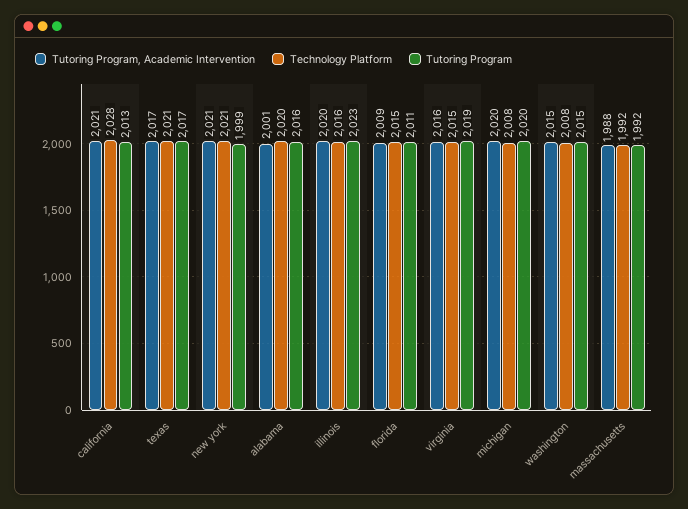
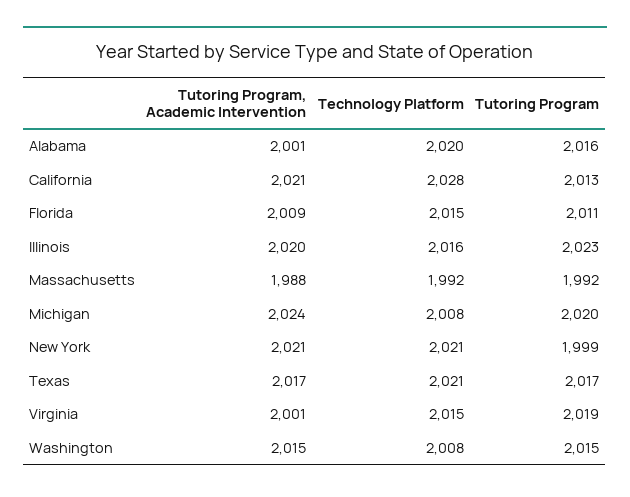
  {
    "Tutoring Program, Academic Intervention": {
      "california": 2021,
      "texas": 2017,
      "new york": 2021,
      "alabama": 2001,
      "illinois": 2020,
      "florida": 2009,
-     "virginia": 2016,
+     "virginia": 2001,
-     "michigan": 2020,
+     "michigan": 2024,
      "washington": 2015,
      "massachusetts": 1988
    },
    "Technology Platform": {
      "california": 2028,
      "texas": 2021,
      "new york": 2021,
      "alabama": 2020,
      "illinois": 2016,
      "florida": 2015,
      "virginia": 2015,
      "michigan": 2008,
      "washington": 2008,
      "massachusetts": 1992
    },
    "Tutoring Program": {
      "california": 2013,
      "texas": 2017,
      "new york": 1999,
      "alabama": 2016,
      "illinois": 2023,
      "florida": 2011,
      "virginia": 2019,
      "michigan": 2020,
      "washington": 2015,
      "massachusetts": 1992
    }
  }

